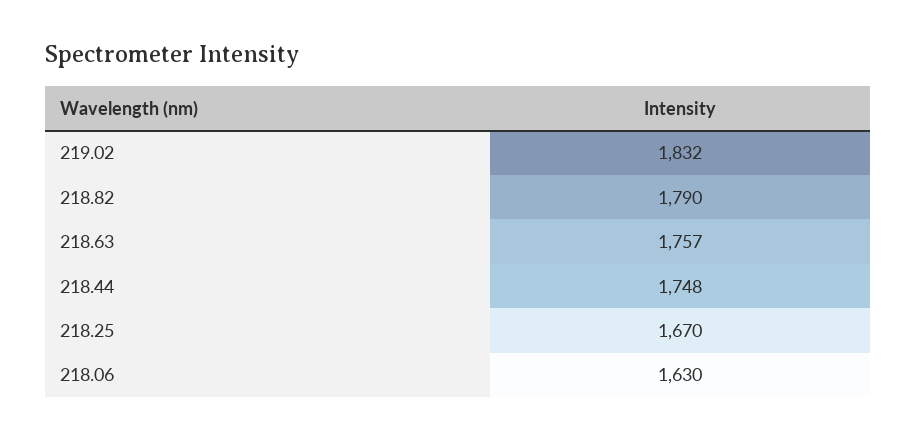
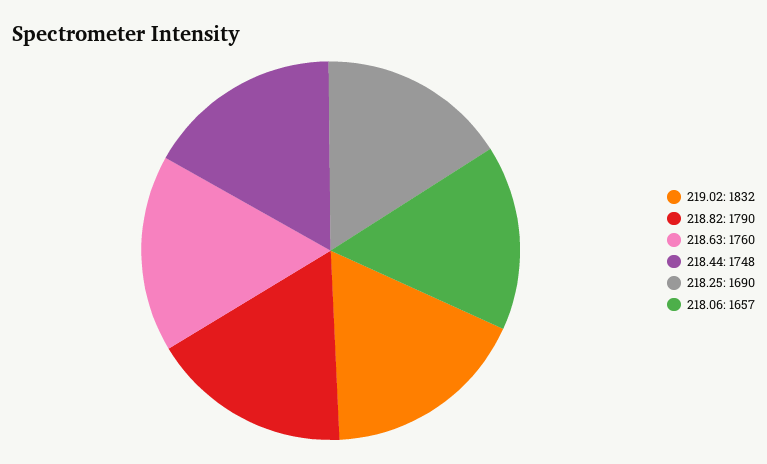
  {
    "219.02": 1832,
    "218.82": 1790,
-   "218.63": 1757,
+   "218.63": 1760,
    "218.44": 1748,
-   "218.25": 1670,
+   "218.25": 1690,
-   "218.06": 1630
+   "218.06": 1657
  }

